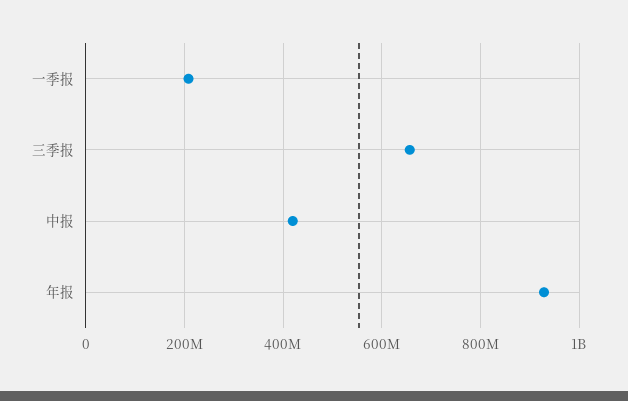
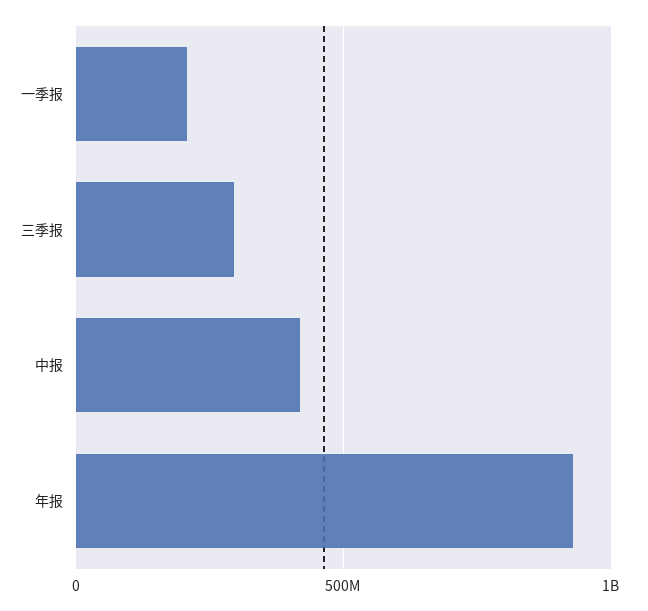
  {
    "一季报": 200000000,
-   "三季报": 660000000,
+   "三季报": 300000000,
    "中报": 420000000,
    "年报": 920000000
  }

